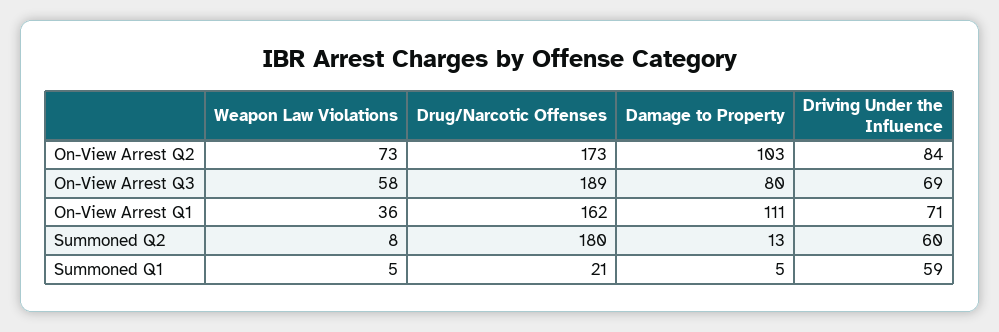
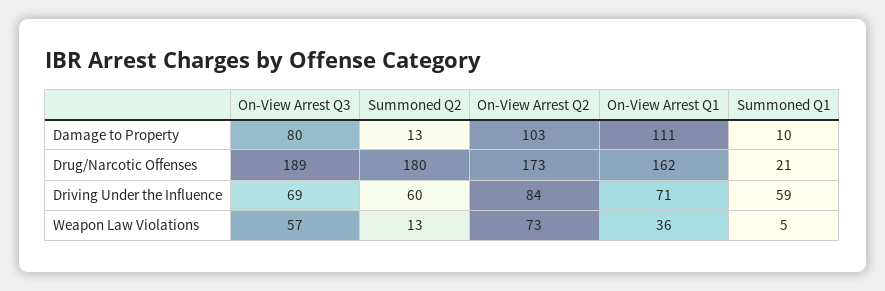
  {
    "Weapon Law Violations": {
      "On-View Arrest Q2": 73,
-     "On-View Arrest Q3": 58,
+     "On-View Arrest Q3": 57,
      "On-View Arrest Q1": 36,
-     "Summoned Q2": 8,
+     "Summoned Q2": 13,
      "Summoned Q1": 5
    },
    "Drug/Narcotic Offenses": {
      "On-View Arrest Q2": 173,
      "On-View Arrest Q3": 189,
      "On-View Arrest Q1": 162,
      "Summoned Q2": 180,
      "Summoned Q1": 21
    },
    "Damage to Property": {
      "On-View Arrest Q2": 103,
      "On-View Arrest Q3": 80,
      "On-View Arrest Q1": 111,
      "Summoned Q2": 13,
-     "Summoned Q1": 5
+     "Summoned Q1": 10
    },
    "Driving Under the Influence": {
      "On-View Arrest Q2": 84,
      "On-View Arrest Q3": 69,
      "On-View Arrest Q1": 71,
      "Summoned Q2": 60,
      "Summoned Q1": 59
    }
  }

